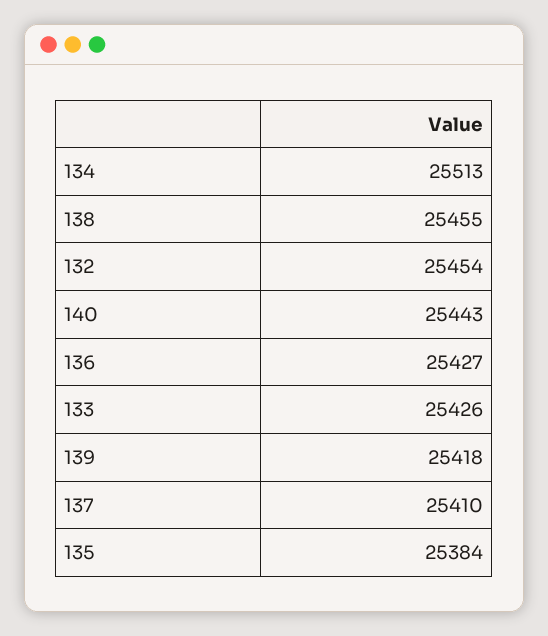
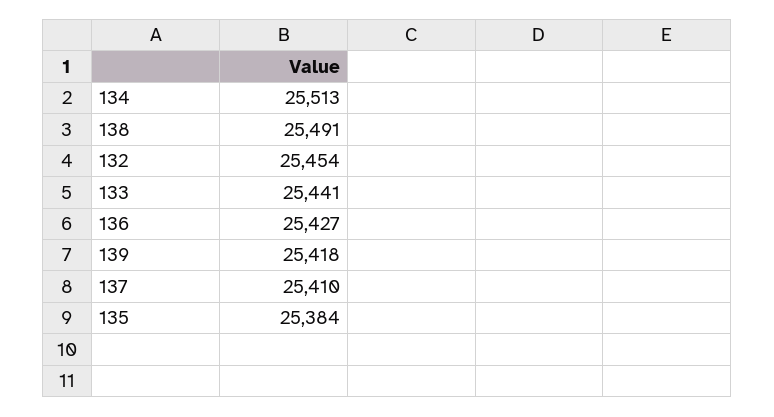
  {
    "134": 25513,
-   "138": 25455,
+   "138": 25491,
    "132": 25454,
-   "140": 25443,
    "136": 25427,
-   "133": 25426,
+   "133": 25441,
    "139": 25418,
    "137": 25410,
    "135": 25384
  }

